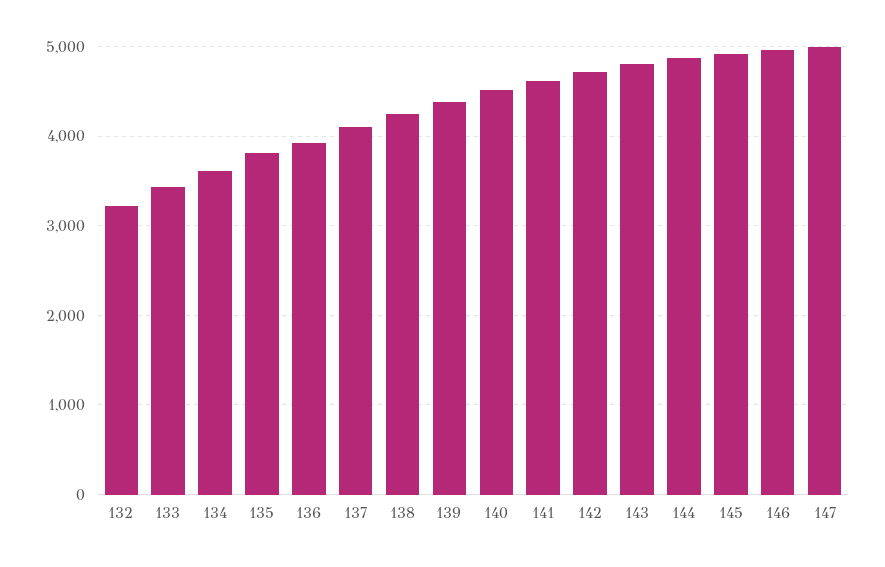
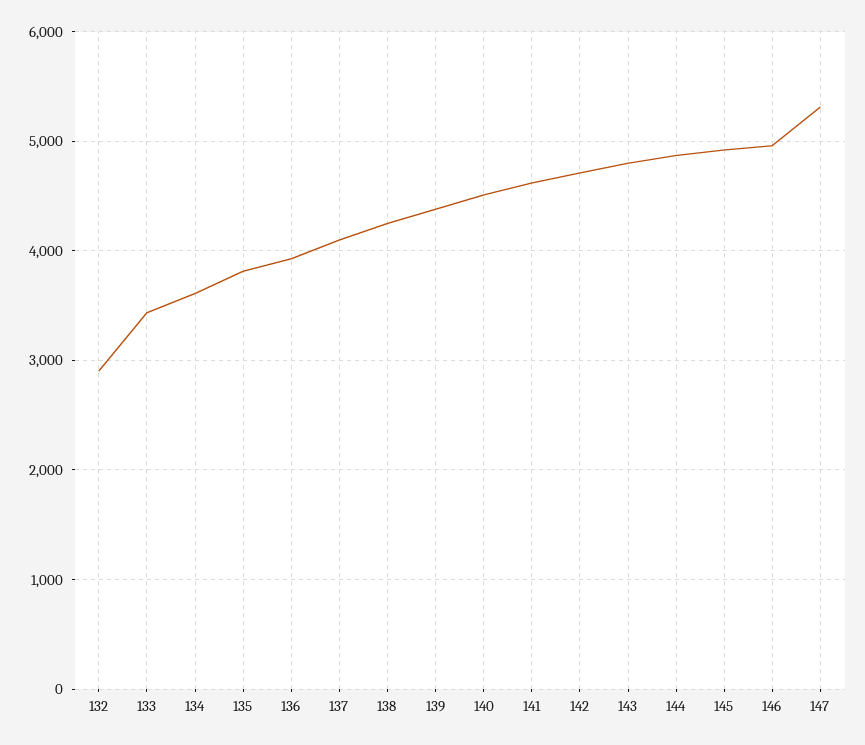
  {
-   "132": 3200,
+   "132": 2900,
    "133": 3400,
    "134": 3600,
    "135": 3800,
    "136": 3900,
    "137": 4100,
    "138": 4300,
    "139": 4400,
    "140": 4500,
    "141": 4600,
    "142": 4700,
    "143": 4800,
    "144": 4900,
    "145": 4900,
    "146": 5000,
-   "147": 5000
+   "147": 5300
  }

